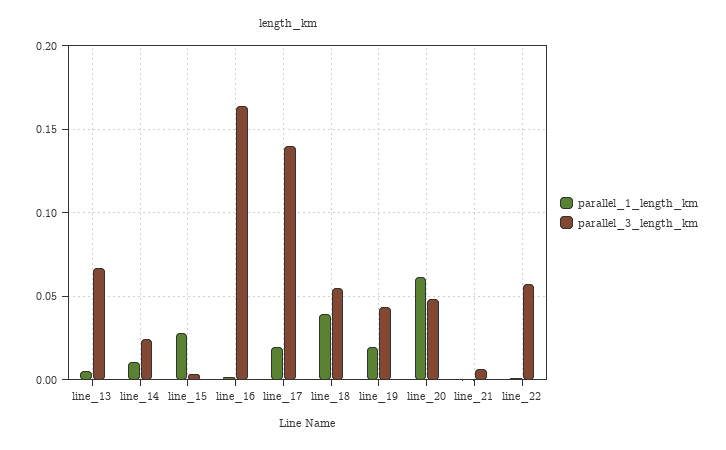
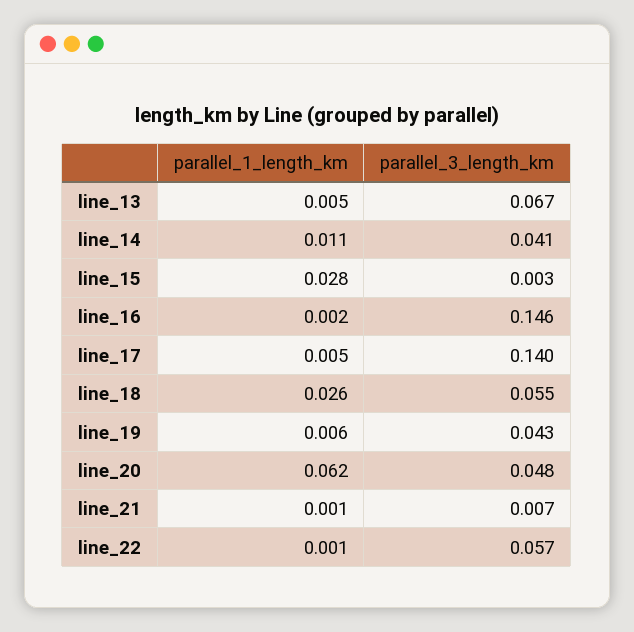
  {
    "parallel_1_length_km": {
      "line_13": 0.005,
      "line_14": 0.011,
      "line_15": 0.028,
      "line_16": 0.002,
-     "line_17": 0.02,
+     "line_17": 0.005,
-     "line_18": 0.04,
+     "line_18": 0.026,
-     "line_19": 0.02,
+     "line_19": 0.006,
      "line_20": 0.062,
      "line_21": 0.001,
      "line_22": 0.001
    },
    "parallel_3_length_km": {
      "line_13": 0.067,
-     "line_14": 0.025,
+     "line_14": 0.041,
      "line_15": 0.003,
-     "line_16": 0.165,
+     "line_16": 0.146,
      "line_17": 0.14,
      "line_18": 0.055,
      "line_19": 0.043,
      "line_20": 0.048,
      "line_21": 0.007,
      "line_22": 0.057
    }
  }

